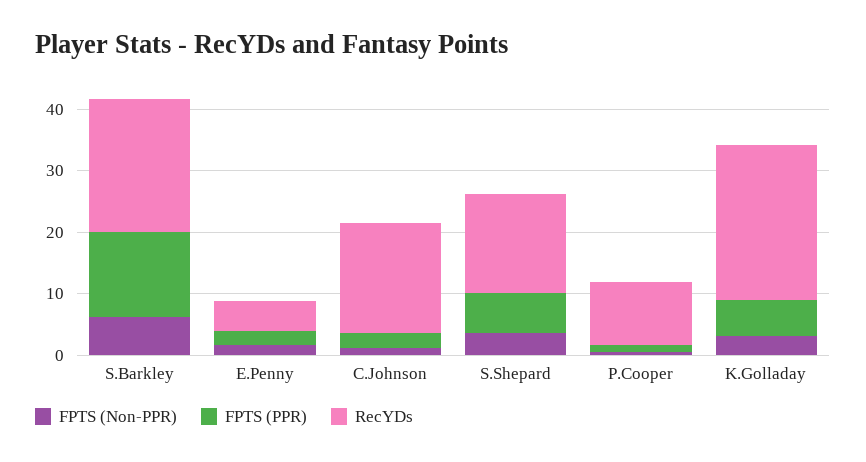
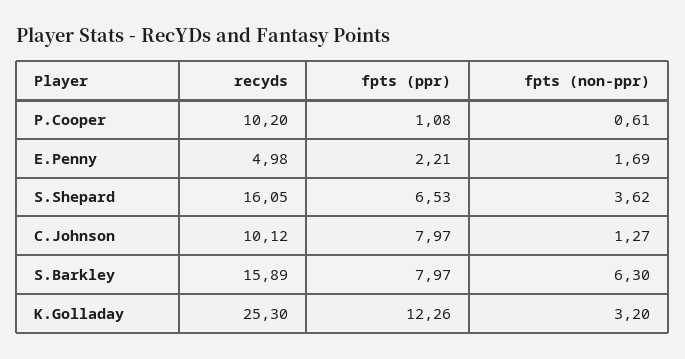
  {
    "FPTS (Non-PPR)": {
      "S.Barkley": 6.3,
      "E.Penny": 1.69,
      "C.Johnson": 1.27,
      "S.Shepard": 3.62,
      "P.Cooper": 0.61,
      "K.Golladay": 3.2
    },
    "FPTS (PPR)": {
-     "S.Barkley": 14,
+     "S.Barkley": 7.97,
      "E.Penny": 2.21,
-     "C.Johnson": 2,
+     "C.Johnson": 7.97,
      "S.Shepard": 6.53,
      "P.Cooper": 1.08,
-     "K.Golladay": 6
+     "K.Golladay": 12.26
    },
    "RecYDs": {
-     "S.Barkley": 22,
+     "S.Barkley": 15.89,
      "E.Penny": 4.98,
-     "C.Johnson": 18,
+     "C.Johnson": 10.12,
      "S.Shepard": 16.05,
      "P.Cooper": 10.2,
      "K.Golladay": 25.3
    }
  }

